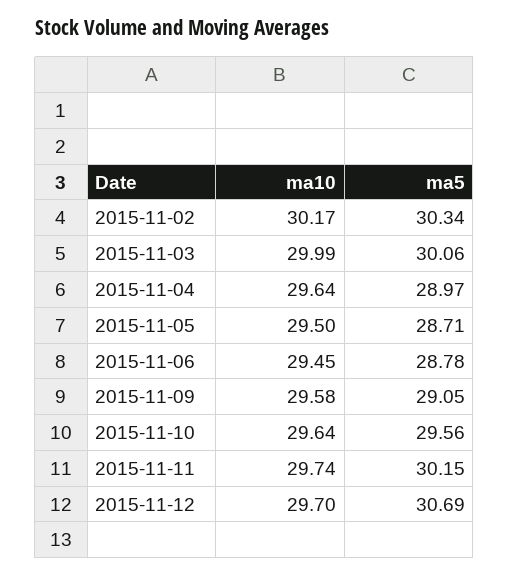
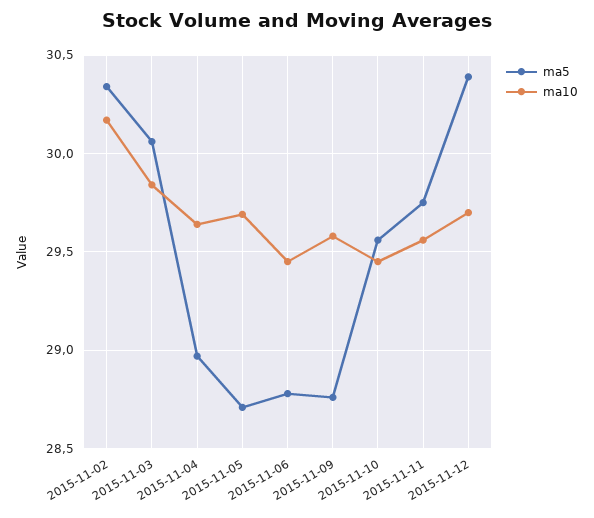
  {
    "ma10": {
      "2015-11-02": 30.17,
-     "2015-11-03": 29.99,
+     "2015-11-03": 29.85,
      "2015-11-04": 29.64,
-     "2015-11-05": 29.5,
+     "2015-11-05": 29.7,
      "2015-11-06": 29.45,
      "2015-11-09": 29.58,
-     "2015-11-10": 29.64,
+     "2015-11-10": 29.45,
-     "2015-11-11": 29.74,
+     "2015-11-11": 29.55,
      "2015-11-12": 29.7
    },
    "ma5": {
      "2015-11-02": 30.34,
      "2015-11-03": 30.06,
      "2015-11-04": 28.97,
      "2015-11-05": 28.71,
      "2015-11-06": 28.78,
-     "2015-11-09": 29.05,
+     "2015-11-09": 28.75,
      "2015-11-10": 29.56,
-     "2015-11-11": 30.15,
+     "2015-11-11": 29.75,
-     "2015-11-12": 30.69
+     "2015-11-12": 30.4
    }
  }

